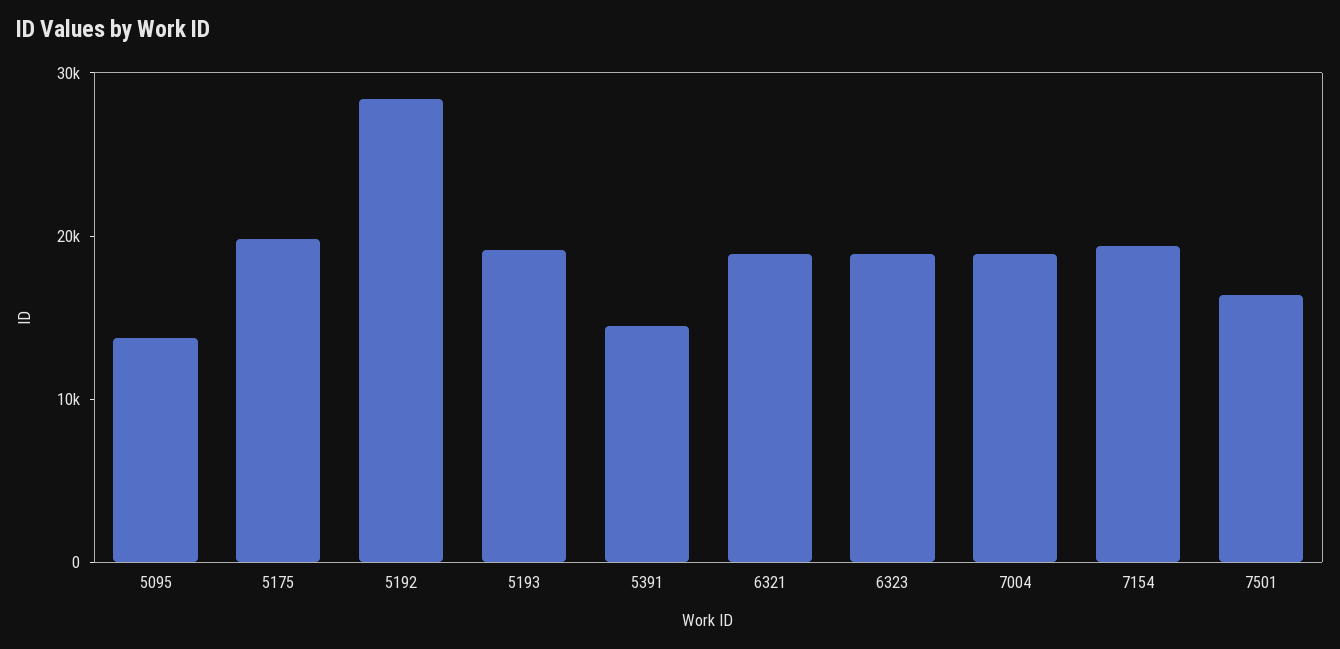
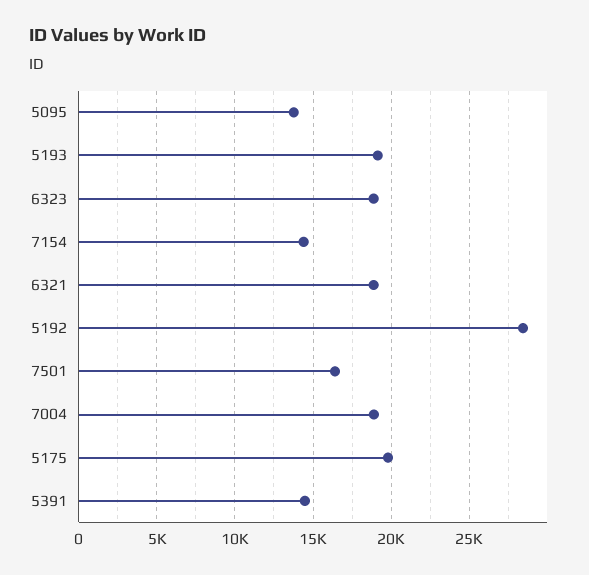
  {
    "5095": 14000,
    "5175": 20000,
    "5192": 28500,
    "5193": 19000,
    "5391": 14500,
    "6321": 19000,
    "6323": 19000,
    "7004": 19000,
-   "7154": 20000,
+   "7154": 14500,
    "7501": 16500
  }

